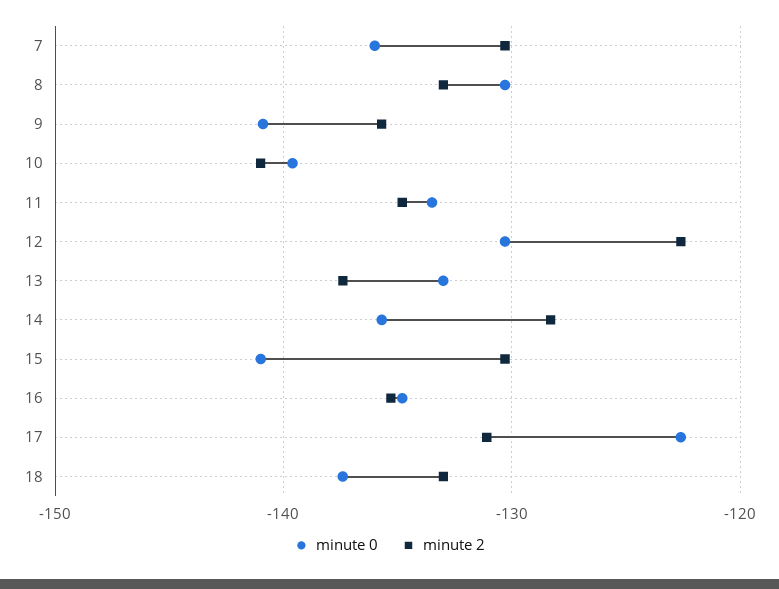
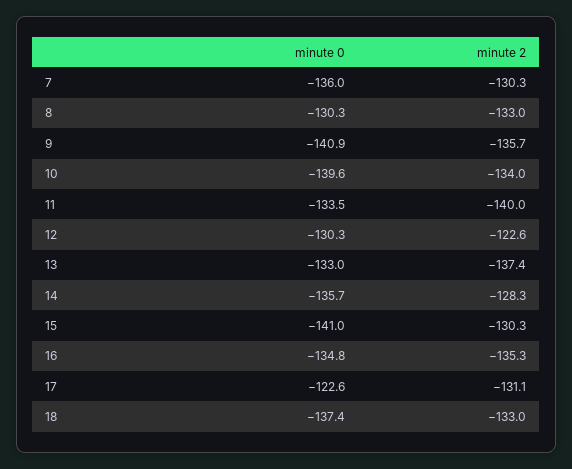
  {
    "minute 0": {
      "7": -136,
      "8": -130.3,
      "9": -140.9,
      "10": -139.6,
      "11": -133.5,
      "12": -130.3,
      "13": -133,
      "14": -135.7,
      "15": -141,
      "16": -134.8,
      "17": -122.6,
      "18": -137.4
    },
    "minute 2": {
      "7": -130.3,
      "8": -133,
      "9": -135.7,
-     "10": -141,
+     "10": -134,
-     "11": -135,
+     "11": -140,
      "12": -122.6,
      "13": -137.4,
      "14": -128.3,
      "15": -130.3,
      "16": -135.3,
      "17": -131.1,
      "18": -133
    }
  }

